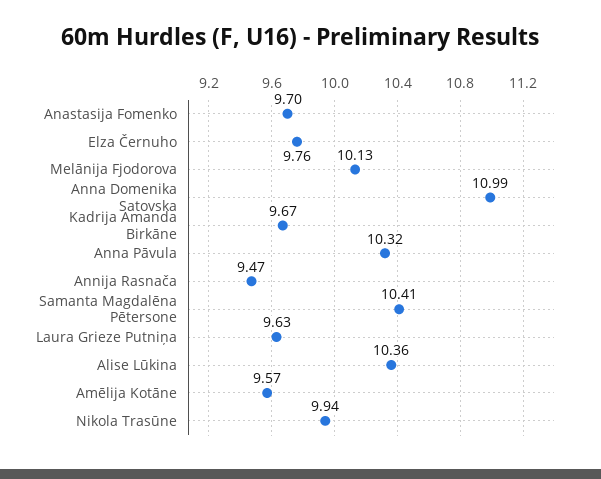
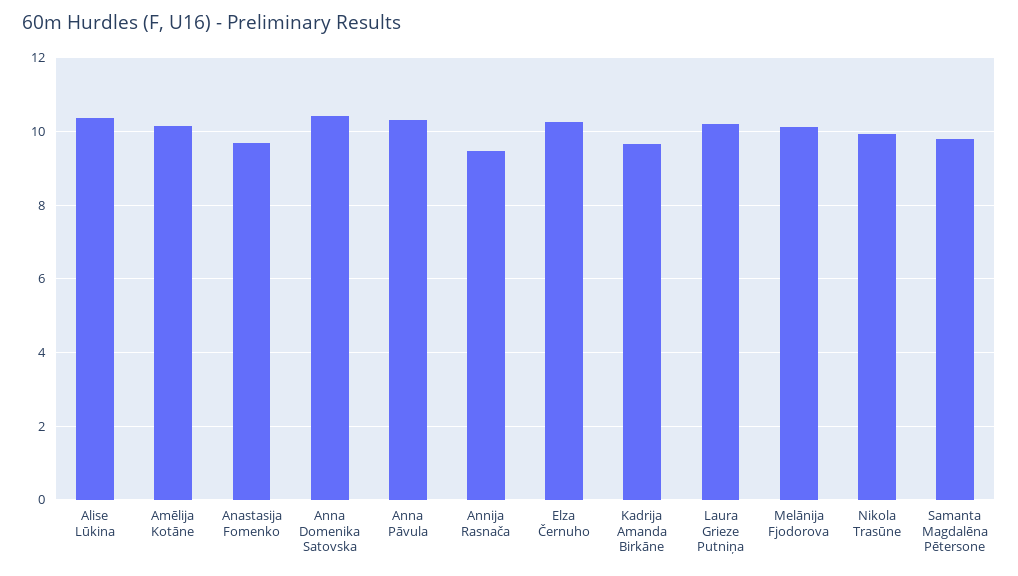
  {
    "Anastasija Fomenko": 9.7,
-   "Elza Černuho": 9.76,
+   "Elza Černuho": 10.2,
    "Melānija Fjodorova": 10.13,
-   "Anna Domenika Satovska": 10.99,
+   "Anna Domenika Satovska": 10.4,
    "Kadrija Amanda Birkāne": 9.67,
    "Anna Pāvula": 10.32,
    "Annija Rasnača": 9.47,
-   "Samanta Magdalēna Pētersone": 10.41,
+   "Samanta Magdalēna Pētersone": 9.8,
-   "Laura Grieze Putniņa": 9.63,
+   "Laura Grieze Putniņa": 10.2,
    "Alise Lūkina": 10.36,
-   "Amēlija Kotāne": 9.57,
+   "Amēlija Kotāne": 10.2,
    "Nikola Trasūne": 9.94
  }

